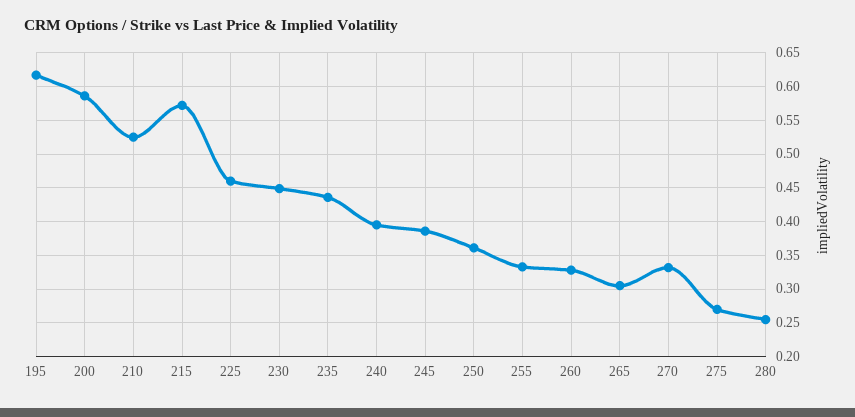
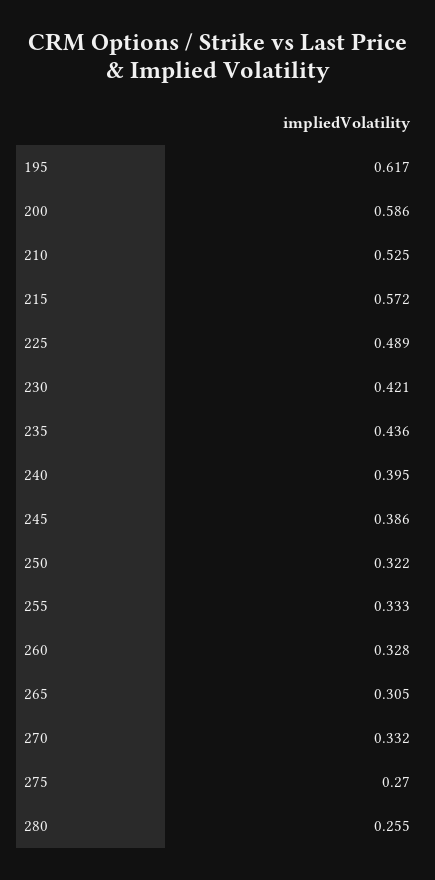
  {
    "195": 0.617,
    "200": 0.586,
    "210": 0.525,
    "215": 0.572,
-   "225": 0.46,
+   "225": 0.489,
-   "230": 0.45,
+   "230": 0.421,
    "235": 0.436,
    "240": 0.395,
    "245": 0.386,
-   "250": 0.36,
+   "250": 0.322,
    "255": 0.333,
    "260": 0.328,
    "265": 0.305,
    "270": 0.332,
    "275": 0.27,
    "280": 0.255
  }

